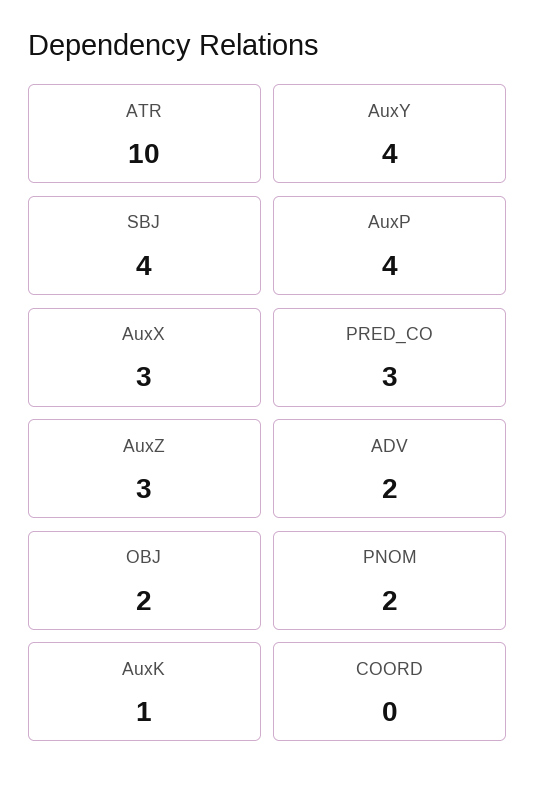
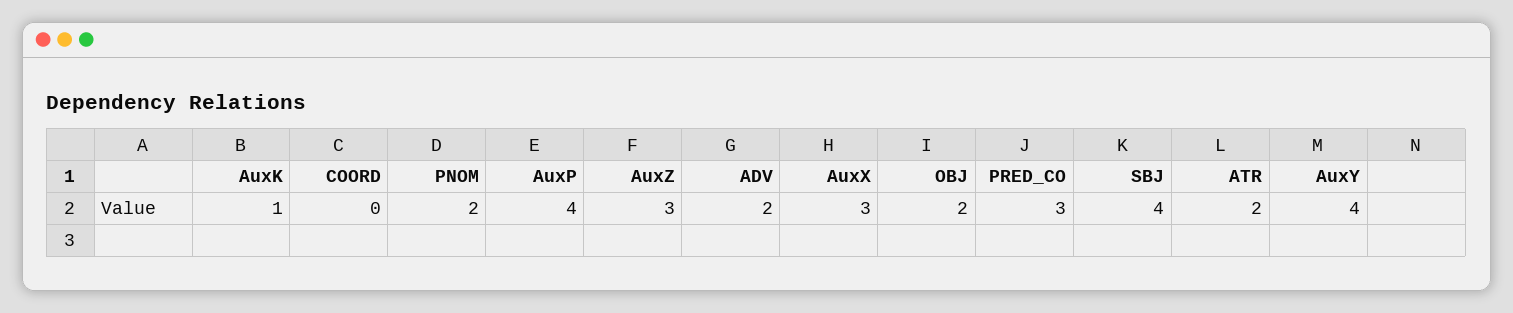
  {
-   "ATR": 10,
+   "ATR": 2,
    "AuxY": 4,
    "SBJ": 4,
    "AuxP": 4,
    "AuxX": 3,
    "PRED_CO": 3,
    "AuxZ": 3,
    "ADV": 2,
    "OBJ": 2,
    "PNOM": 2,
    "AuxK": 1,
    "COORD": 0
  }

